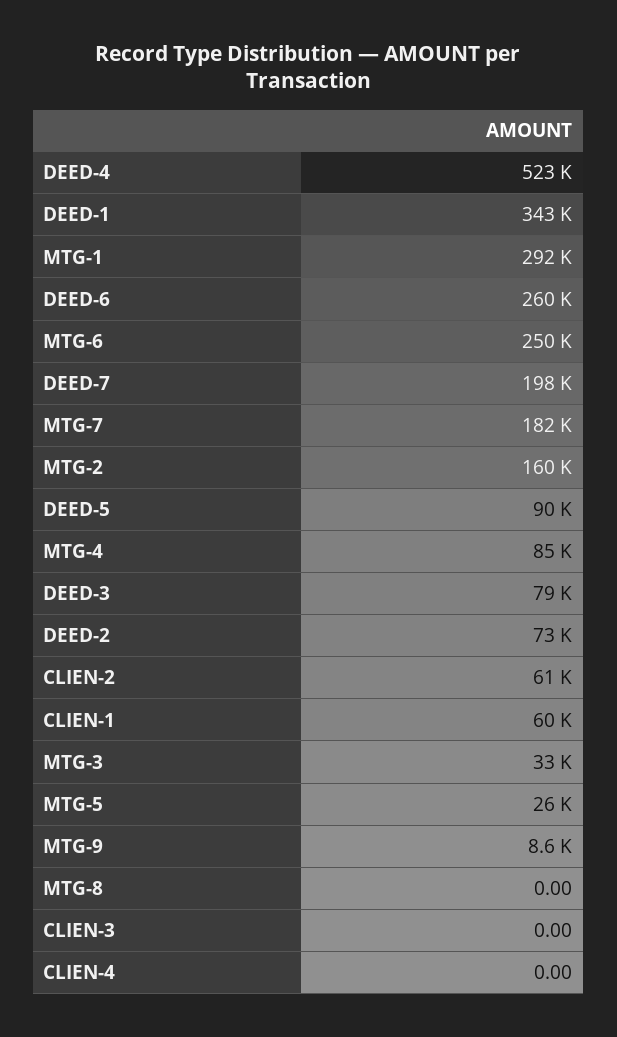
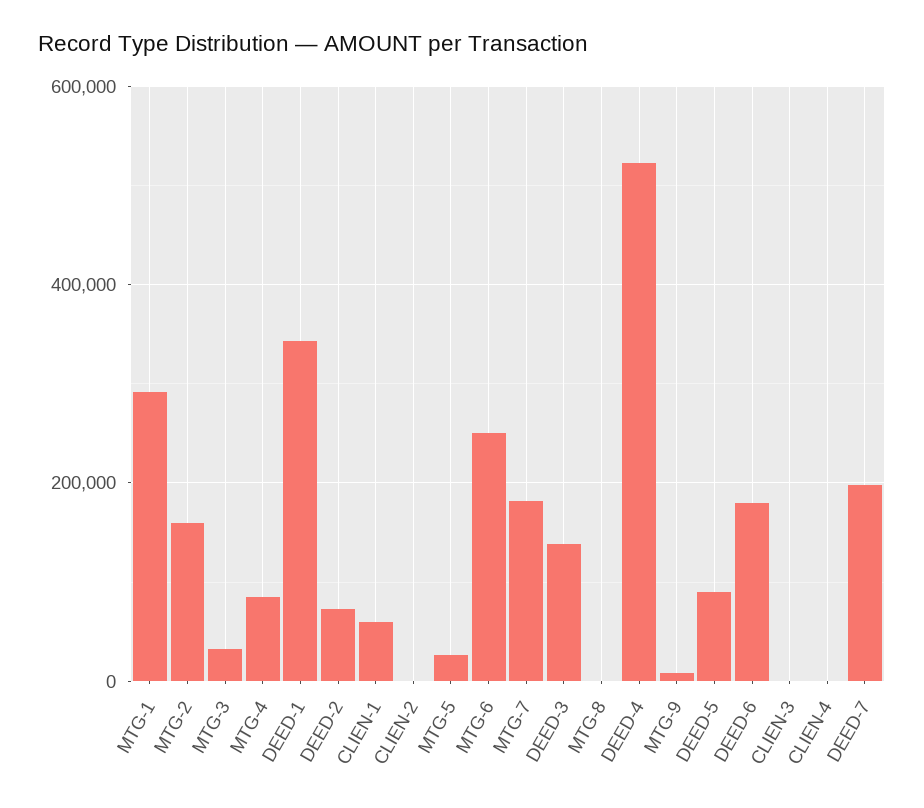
  {
    "DEED-4": 523000,
    "DEED-1": 343000,
    "MTG-1": 292000,
-   "DEED-6": 260000,
+   "DEED-6": 180000,
    "MTG-6": 250000,
    "DEED-7": 198000,
    "MTG-7": 182000,
    "MTG-2": 160000,
    "DEED-5": 90000,
    "MTG-4": 85000,
-   "DEED-3": 79000,
+   "DEED-3": 140000,
    "DEED-2": 73000,
-   "CLIEN-2": 61000,
+   "CLIEN-2": 0,
    "CLIEN-1": 60000,
    "MTG-3": 33000,
    "MTG-5": 26000,
    "MTG-9": 8600,
    "MTG-8": 0,
    "CLIEN-3": 0,
    "CLIEN-4": 0
  }

